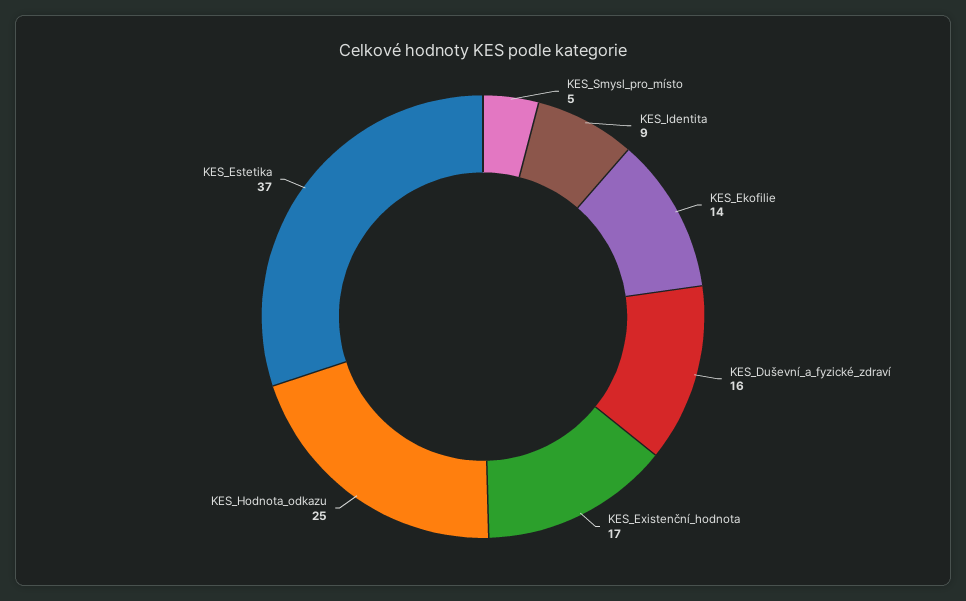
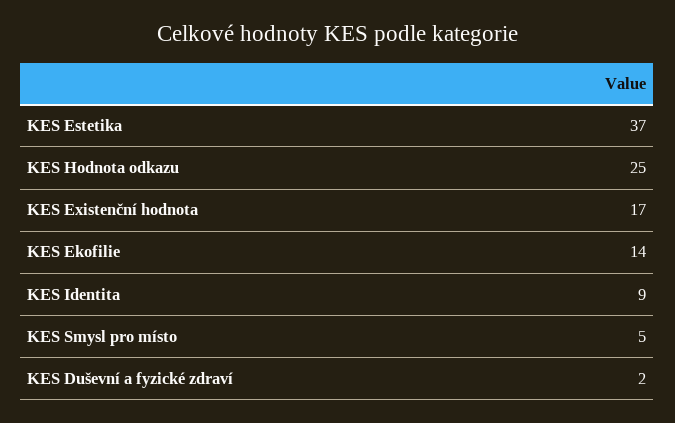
  {
    "KES_Smysl_pro_místo": 5,
    "KES_Identita": 9,
    "KES_Ekofilie": 14,
-   "KES_Duševní_a_fyzické_zdraví": 16,
+   "KES_Duševní_a_fyzické_zdraví": 2,
    "KES_Existenční_hodnota": 17,
    "KES_Hodnota_odkazu": 25,
    "KES_Estetika": 37
  }

